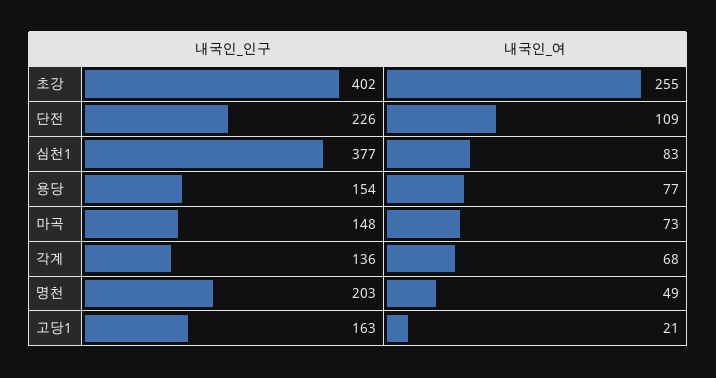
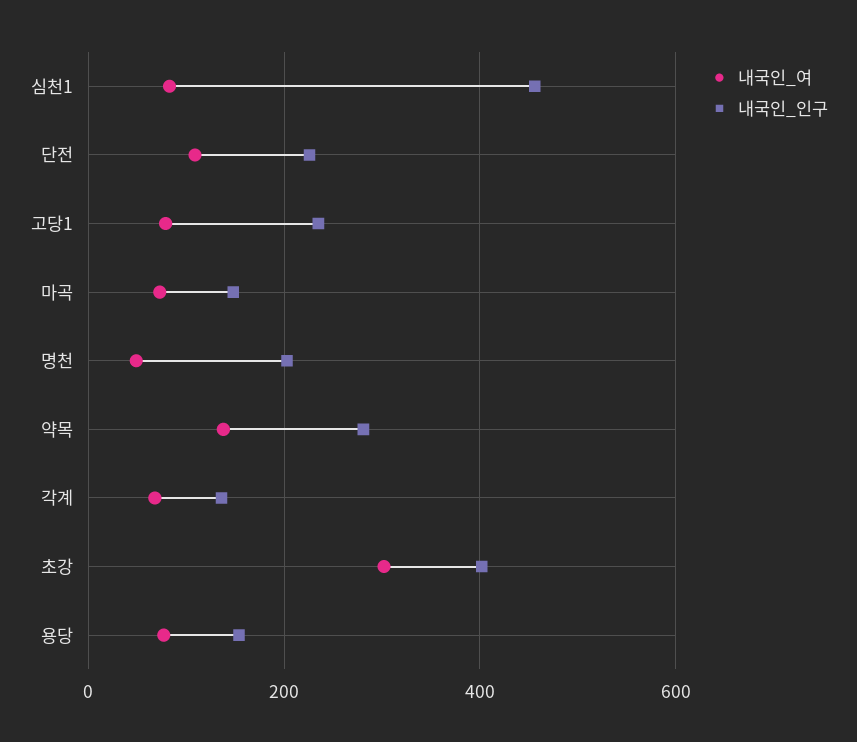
  {
    "내국인_인구": {
      "초강": 402,
      "단전": 226,
-     "심천1": 377,
+     "심천1": 460,
      "용당": 154,
      "마곡": 148,
      "각계": 136,
      "명천": 203,
-     "고당1": 163
+     "고당1": 240,
+     "약목": 280
    },
    "내국인_여": {
-     "초강": 255,
+     "초강": 300,
      "단전": 109,
      "심천1": 83,
      "용당": 77,
      "마곡": 73,
      "각계": 68,
      "명천": 49,
-     "고당1": 21
+     "고당1": 80,
+     "약목": 140
    }
  }

